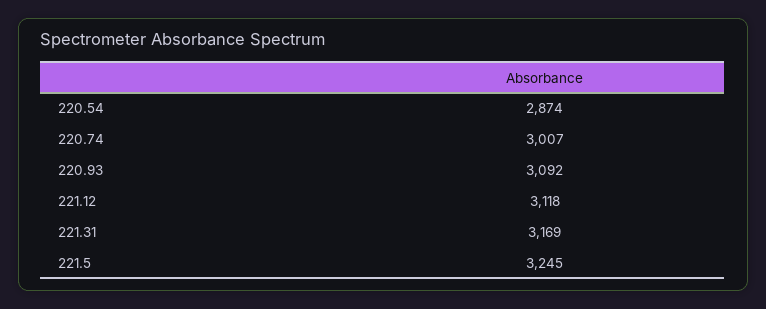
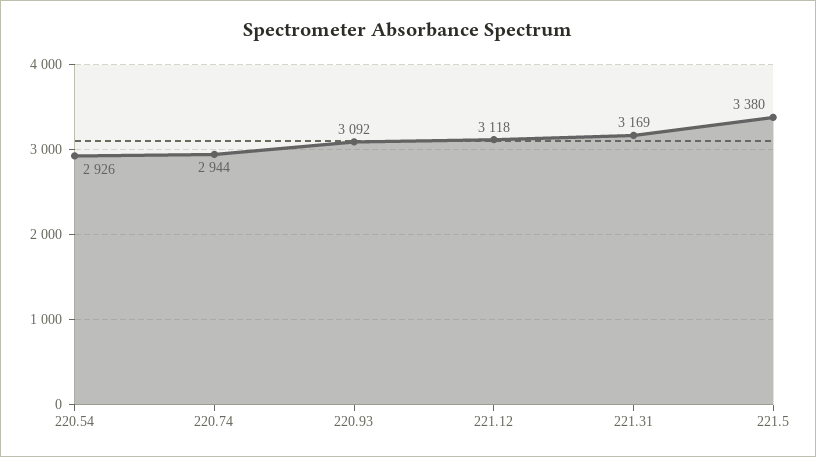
  {
-   "220.54": 2874,
+   "220.54": 2926,
-   "220.74": 3007,
+   "220.74": 2944,
    "220.93": 3092,
    "221.12": 3118,
    "221.31": 3169,
-   "221.5": 3245
+   "221.5": 3380
  }

